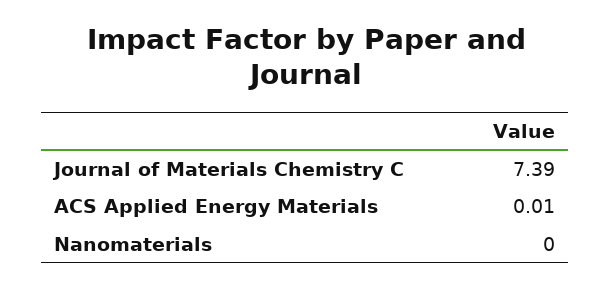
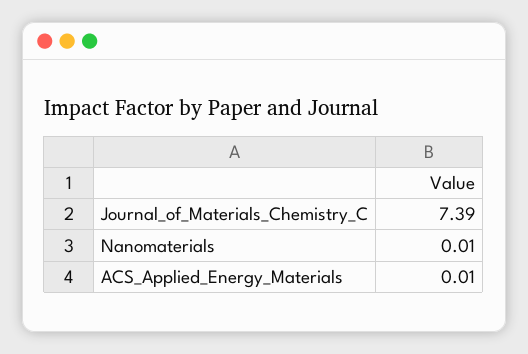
  {
    "Journal of Materials Chemistry C": 7.39,
    "ACS Applied Energy Materials": 0.01,
-   "Nanomaterials": 0
+   "Nanomaterials": 0.01
  }

